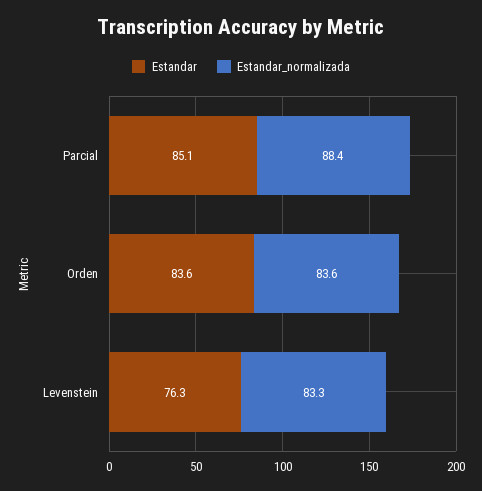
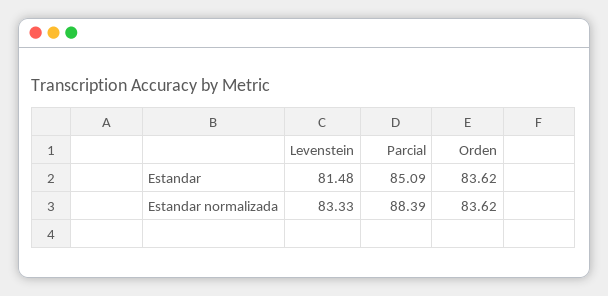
  {
    "Estandar": {
      "Parcial": 85.09,
      "Orden": 83.62,
-     "Levenstein": 76.3
+     "Levenstein": 81.48
    },
    "Estandar_normalizada": {
      "Parcial": 88.39,
      "Orden": 83.62,
      "Levenstein": 83.33
    }
  }

